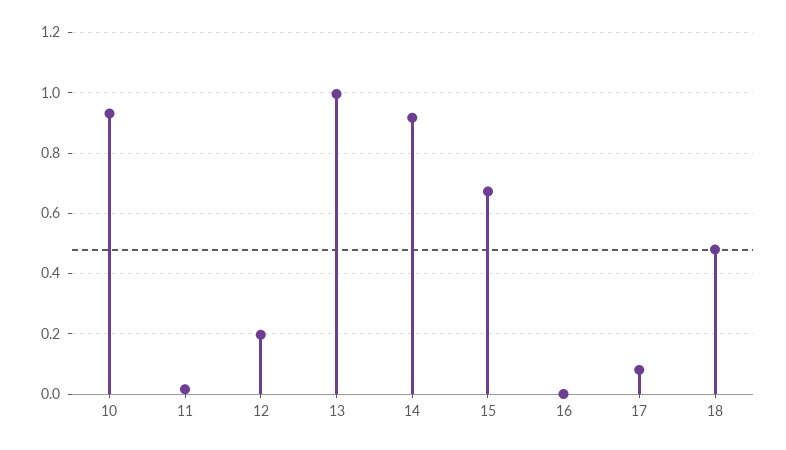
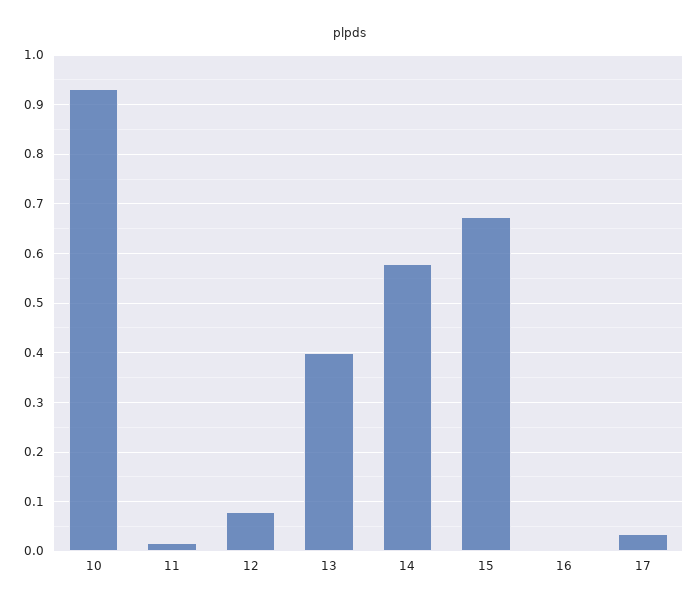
  {
    "10": 0.94,
    "11": 0.02,
-   "12": 0.2,
+   "12": 0.08,
-   "13": 1,
+   "13": 0.4,
-   "14": 0.92,
+   "14": 0.58,
    "15": 0.68,
    "16": 0,
-   "17": 0.08,
+   "17": 0.04
-   "18": 0.48
  }

